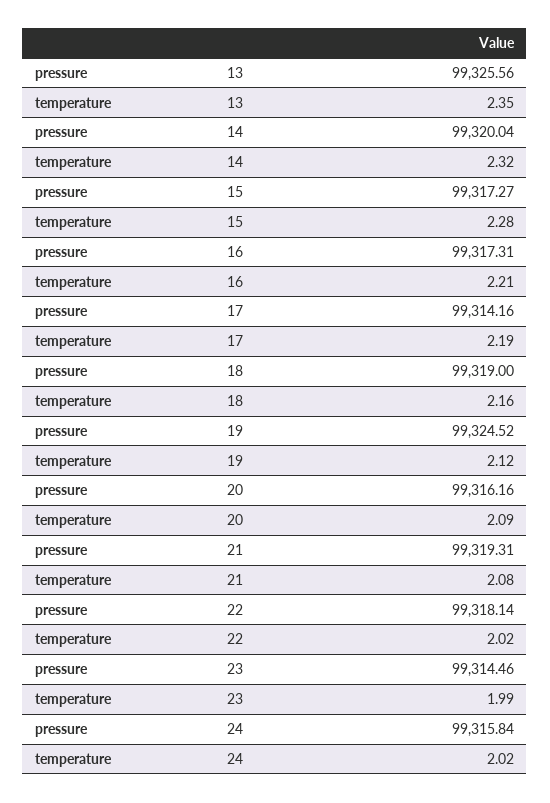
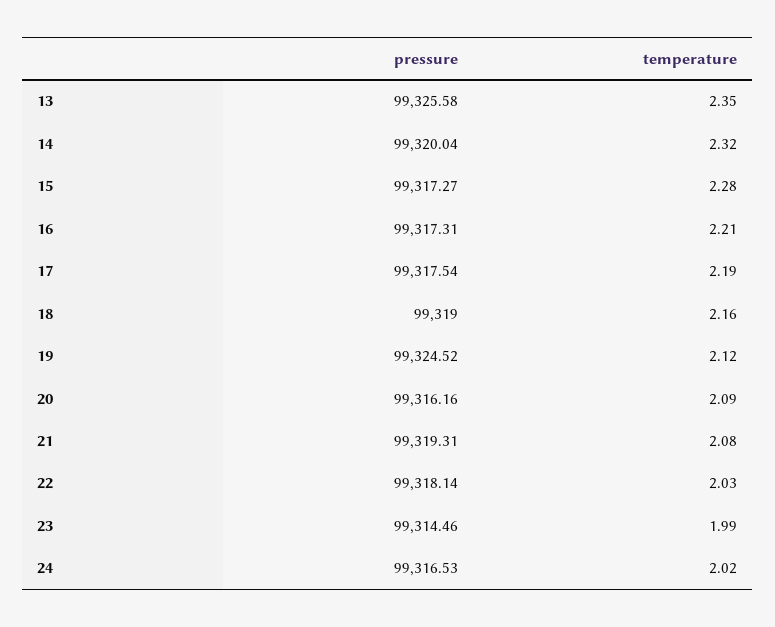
  {
    "pressure": {
-     "13": 99325.56,
+     "13": 99325.58,
      "14": 99320.04,
      "15": 99317.27,
      "16": 99317.31,
-     "17": 99314.16,
+     "17": 99317.54,
      "18": 99319,
      "19": 99324.52,
      "20": 99316.16,
      "21": 99319.31,
      "22": 99318.14,
      "23": 99314.46,
-     "24": 99315.84
+     "24": 99316.53
    },
    "temperature": {
      "13": 2.35,
      "14": 2.32,
      "15": 2.28,
      "16": 2.21,
      "17": 2.19,
      "18": 2.16,
      "19": 2.12,
      "20": 2.09,
      "21": 2.08,
-     "22": 2.02,
+     "22": 2.03,
      "23": 1.99,
      "24": 2.02
    }
  }

